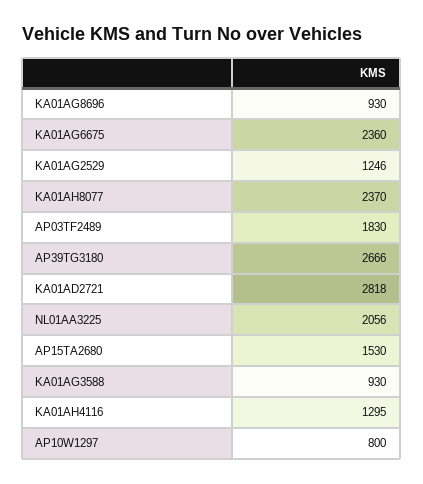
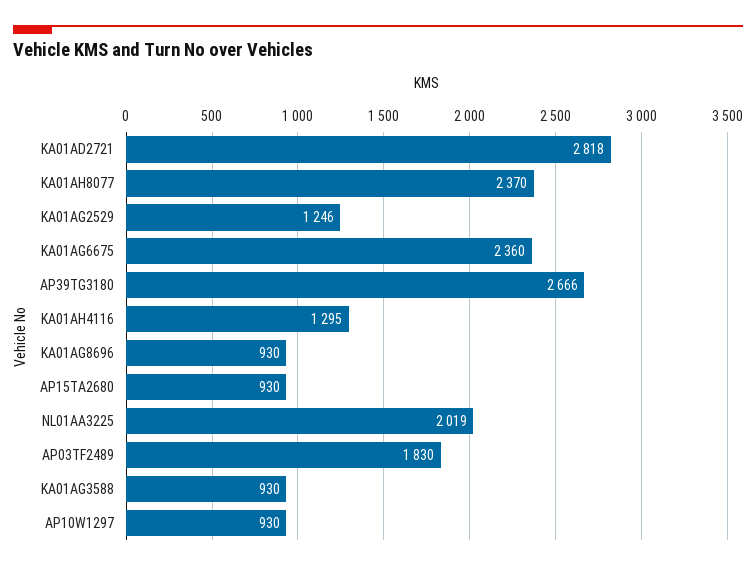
  {
    "KA01AG8696": 930,
    "KA01AG6675": 2360,
    "KA01AG2529": 1246,
    "KA01AH8077": 2370,
    "AP03TF2489": 1830,
    "AP39TG3180": 2666,
    "KA01AD2721": 2818,
-   "NL01AA3225": 2056,
+   "NL01AA3225": 2019,
-   "AP15TA2680": 1530,
+   "AP15TA2680": 930,
    "KA01AG3588": 930,
    "KA01AH4116": 1295,
-   "AP10W1297": 800
+   "AP10W1297": 930
  }

